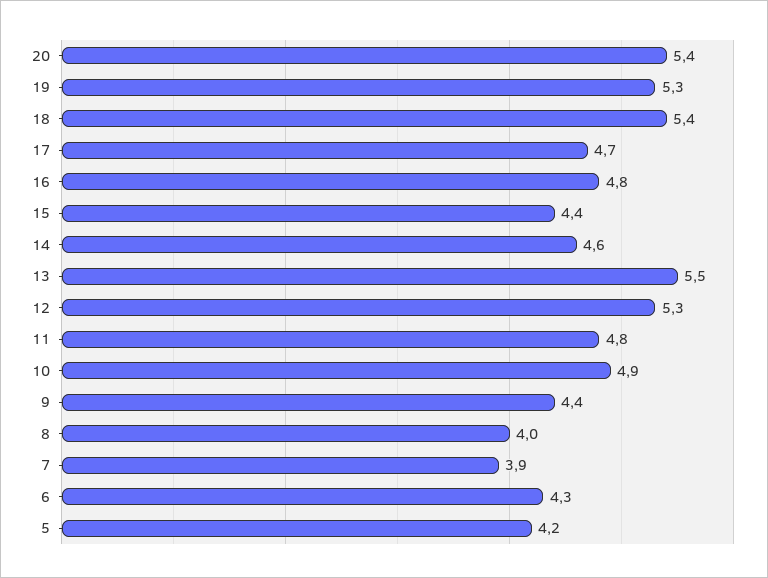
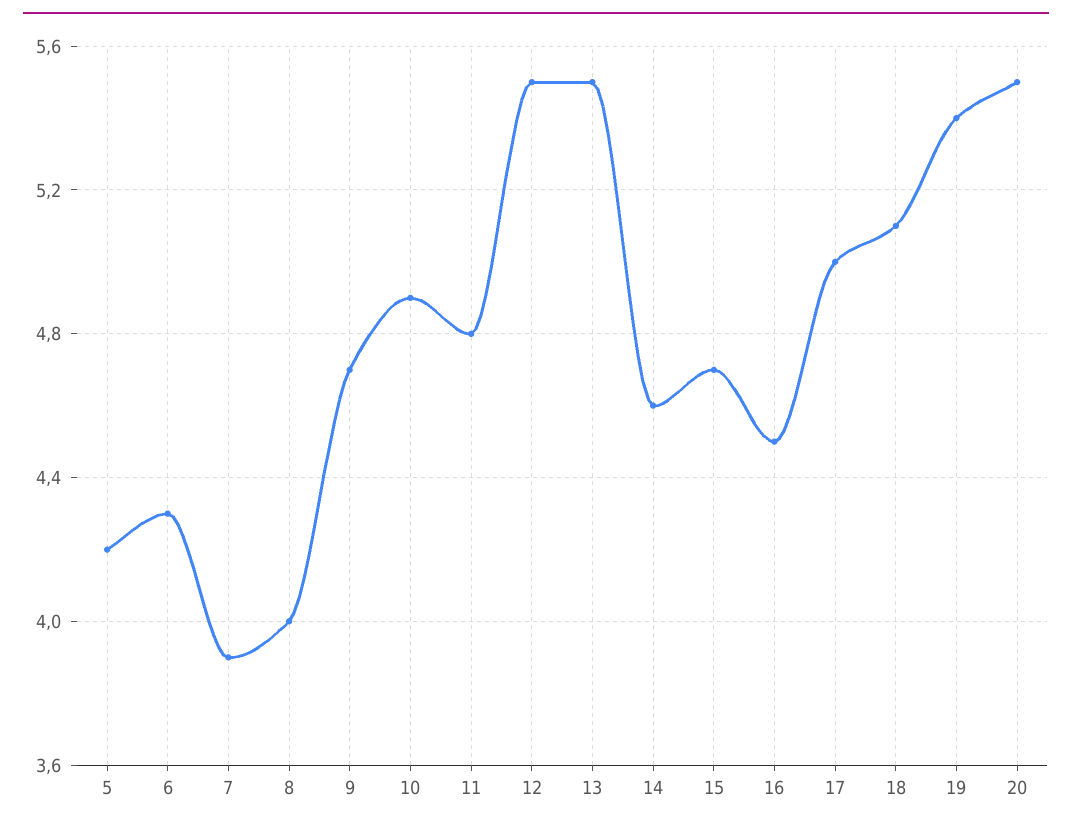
  {
-   "20": 5.4,
+   "20": 5.5,
-   "19": 5.3,
+   "19": 5.4,
-   "18": 5.4,
+   "18": 5.1,
-   "17": 4.7,
+   "17": 5,
-   "16": 4.8,
+   "16": 4.5,
-   "15": 4.4,
+   "15": 4.7,
    "14": 4.6,
    "13": 5.5,
-   "12": 5.3,
+   "12": 5.5,
    "11": 4.8,
    "10": 4.9,
-   "9": 4.4,
+   "9": 4.7,
    "8": 4,
    "7": 3.9,
    "6": 4.3,
    "5": 4.2
  }

